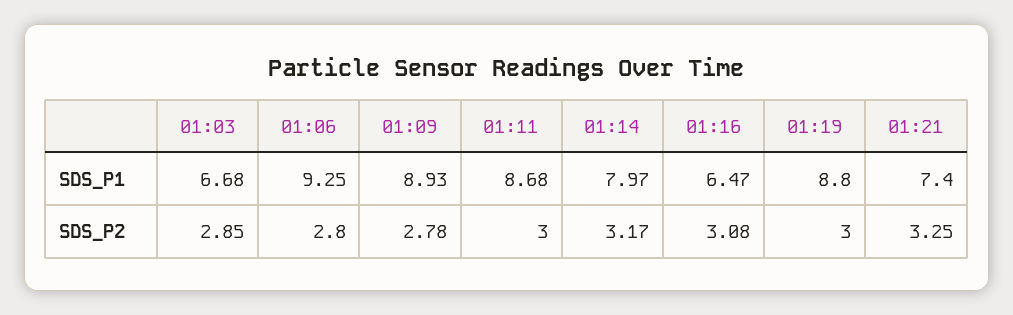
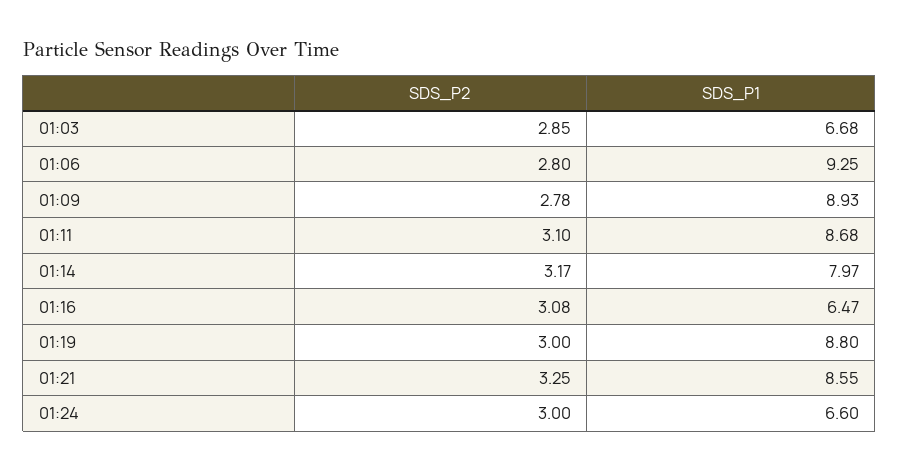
  {
    "01:03": {
      "SDS_P1": 6.68,
      "SDS_P2": 2.85
    },
    "01:06": {
      "SDS_P1": 9.25,
      "SDS_P2": 2.8
    },
    "01:09": {
      "SDS_P1": 8.93,
      "SDS_P2": 2.78
    },
    "01:11": {
      "SDS_P1": 8.68,
-     "SDS_P2": 3
+     "SDS_P2": 3.1
    },
    "01:14": {
      "SDS_P1": 7.97,
      "SDS_P2": 3.17
    },
    "01:16": {
      "SDS_P1": 6.47,
      "SDS_P2": 3.08
    },
    "01:19": {
      "SDS_P1": 8.8,
      "SDS_P2": 3
    },
    "01:21": {
-     "SDS_P1": 7.4,
+     "SDS_P1": 8.55,
      "SDS_P2": 3.25
-   }
+   },
+   "01:24": {
+     "SDS_P2": 3,
+     "SDS_P1": 6.6
+   }
  }

